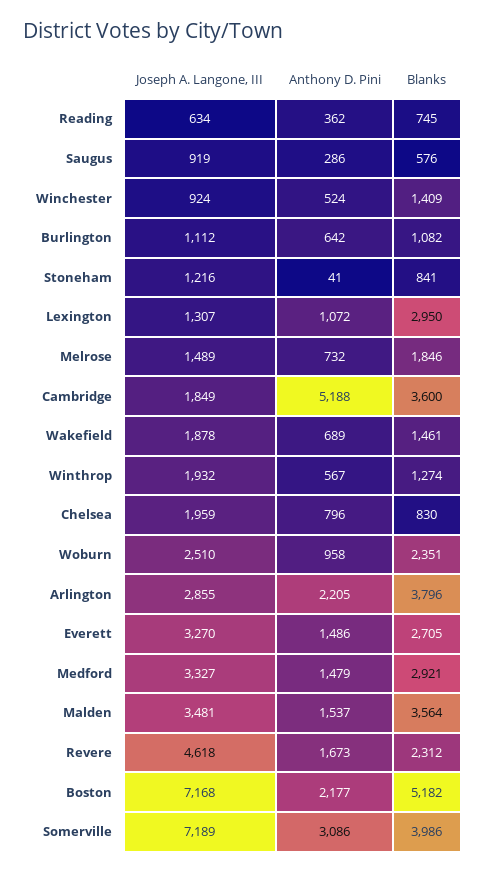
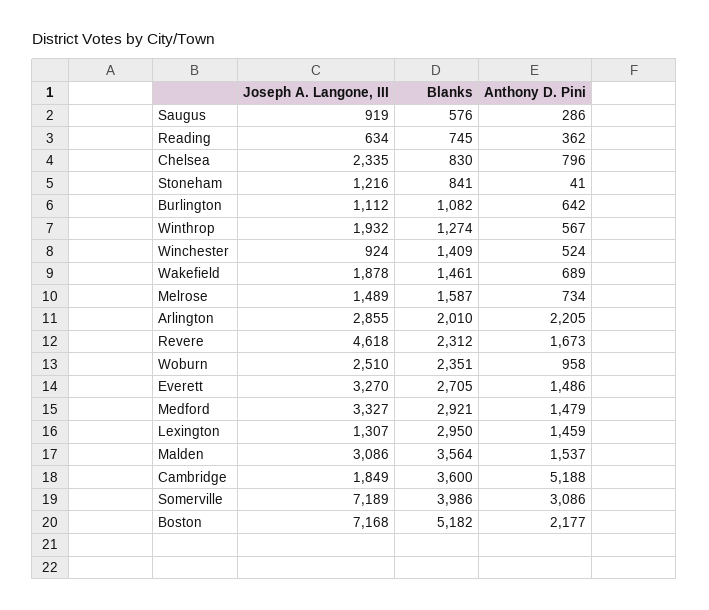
  {
    "Joseph A. Langone, III": {
      "Reading": 634,
      "Saugus": 919,
      "Winchester": 924,
      "Burlington": 1112,
      "Stoneham": 1216,
      "Lexington": 1307,
      "Melrose": 1489,
      "Cambridge": 1849,
      "Wakefield": 1878,
      "Winthrop": 1932,
-     "Chelsea": 1959,
+     "Chelsea": 2335,
      "Woburn": 2510,
      "Arlington": 2855,
      "Everett": 3270,
      "Medford": 3327,
-     "Malden": 3481,
+     "Malden": 3086,
      "Revere": 4618,
      "Boston": 7168,
      "Somerville": 7189
    },
    "Anthony D. Pini": {
      "Reading": 362,
      "Saugus": 286,
      "Winchester": 524,
      "Burlington": 642,
      "Stoneham": 41,
-     "Lexington": 1072,
+     "Lexington": 1459,
-     "Melrose": 732,
+     "Melrose": 734,
      "Cambridge": 5188,
      "Wakefield": 689,
      "Winthrop": 567,
      "Chelsea": 796,
      "Woburn": 958,
      "Arlington": 2205,
      "Everett": 1486,
      "Medford": 1479,
      "Malden": 1537,
      "Revere": 1673,
      "Boston": 2177,
      "Somerville": 3086
    },
    "Blanks": {
      "Reading": 745,
      "Saugus": 576,
      "Winchester": 1409,
      "Burlington": 1082,
      "Stoneham": 841,
      "Lexington": 2950,
-     "Melrose": 1846,
+     "Melrose": 1587,
      "Cambridge": 3600,
      "Wakefield": 1461,
      "Winthrop": 1274,
      "Chelsea": 830,
      "Woburn": 2351,
-     "Arlington": 3796,
+     "Arlington": 2010,
      "Everett": 2705,
      "Medford": 2921,
      "Malden": 3564,
      "Revere": 2312,
      "Boston": 5182,
      "Somerville": 3986
    }
  }

